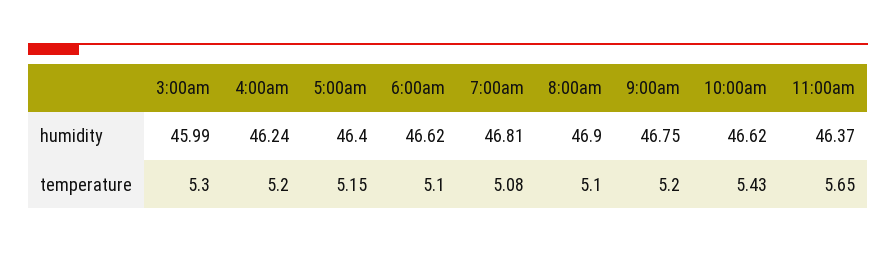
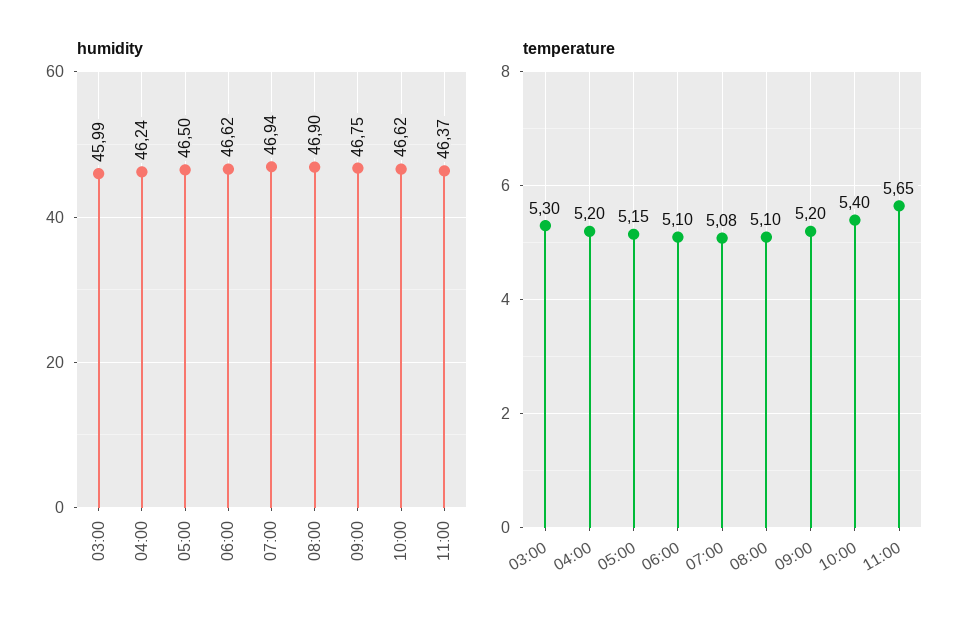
  {
    "humidity": {
      "3:00am": 45.99,
      "4:00am": 46.24,
-     "5:00am": 46.4,
+     "5:00am": 46.5,
      "6:00am": 46.62,
-     "7:00am": 46.81,
+     "7:00am": 46.94,
      "8:00am": 46.9,
      "9:00am": 46.75,
      "10:00am": 46.62,
      "11:00am": 46.37
    },
    "temperature": {
      "3:00am": 5.3,
      "4:00am": 5.2,
      "5:00am": 5.15,
      "6:00am": 5.1,
      "7:00am": 5.08,
      "8:00am": 5.1,
      "9:00am": 5.2,
-     "10:00am": 5.43,
+     "10:00am": 5.4,
      "11:00am": 5.65
    }
  }

